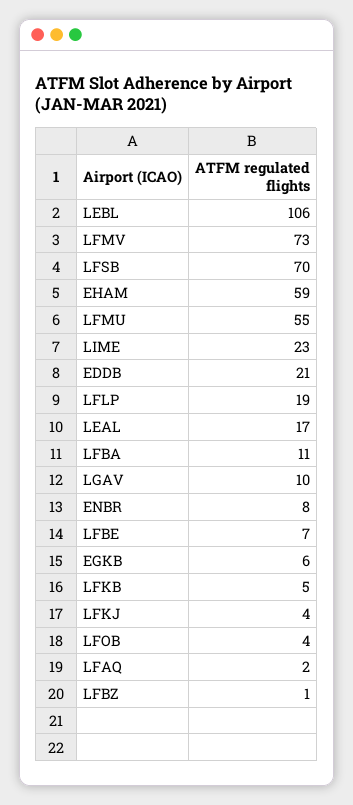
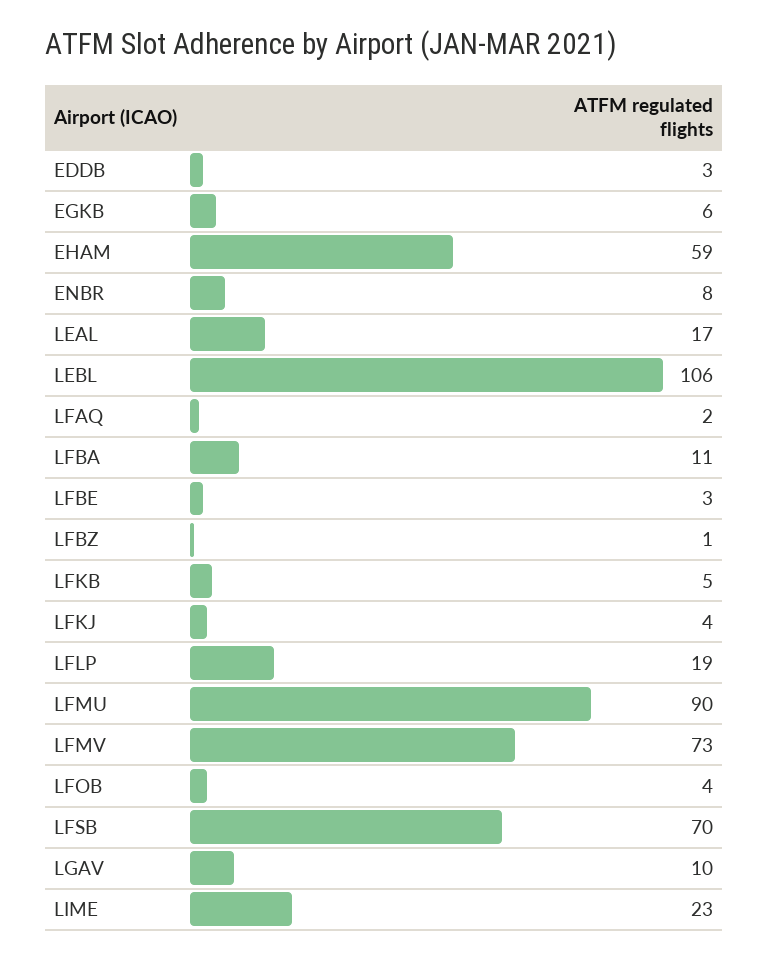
  {
    "LEBL": 106,
    "LFMV": 73,
    "LFSB": 70,
    "EHAM": 59,
-   "LFMU": 55,
+   "LFMU": 90,
    "LIME": 23,
-   "EDDB": 21,
+   "EDDB": 3,
    "LFLP": 19,
    "LEAL": 17,
    "LFBA": 11,
    "LGAV": 10,
    "ENBR": 8,
-   "LFBE": 7,
+   "LFBE": 3,
    "EGKB": 6,
    "LFKB": 5,
    "LFKJ": 4,
    "LFOB": 4,
    "LFAQ": 2,
    "LFBZ": 1
  }

